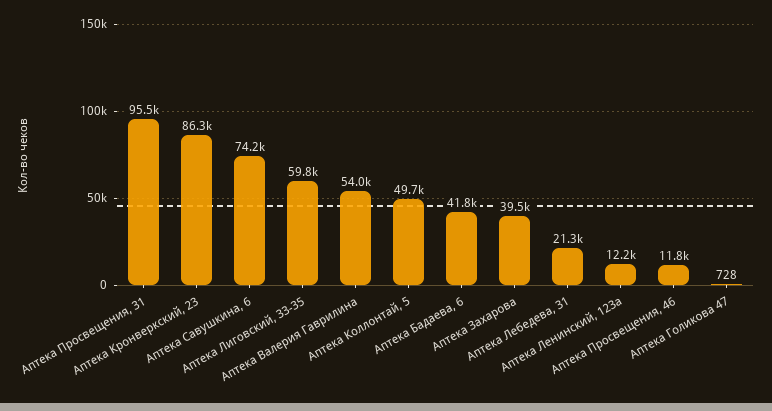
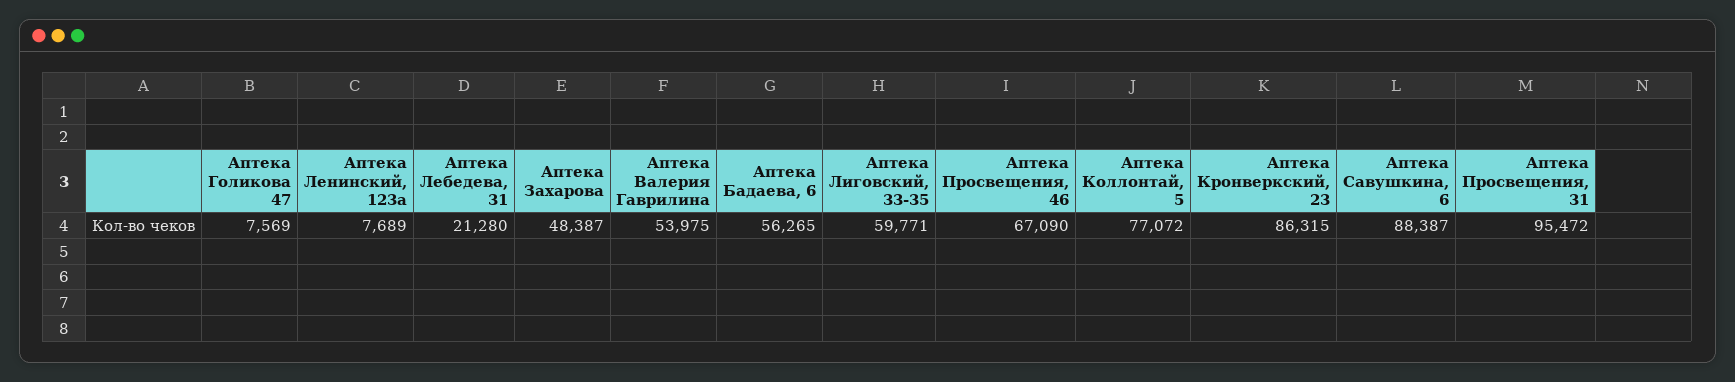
  {
    "Аптека Просвещения, 31": 95472,
    "Аптека Кронверкский, 23": 86315,
-   "Аптека Савушкина, 6": 74200,
+   "Аптека Савушкина, 6": 88387,
    "Аптека Лиговский, 33-35": 59771,
    "Аптека Валерия Гаврилина": 53975,
-   "Аптека Коллонтай, 5": 49700,
+   "Аптека Коллонтай, 5": 77072,
-   "Аптека Бадаева, 6": 41800,
+   "Аптека Бадаева, 6": 56265,
-   "Аптека Захарова": 39500,
+   "Аптека Захарова": 48387,
    "Аптека Лебедева, 31": 21280,
-   "Аптека Ленинский, 123а": 12200,
+   "Аптека Ленинский, 123а": 7689,
-   "Аптека Просвещения, 46": 11800,
+   "Аптека Просвещения, 46": 67090,
-   "Аптека Голикова 47": 728
+   "Аптека Голикова 47": 7569
  }

